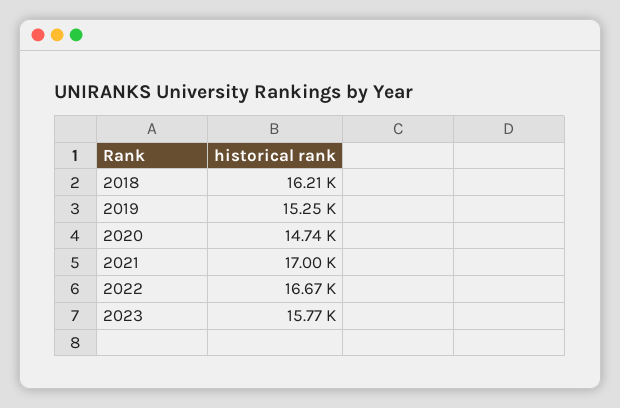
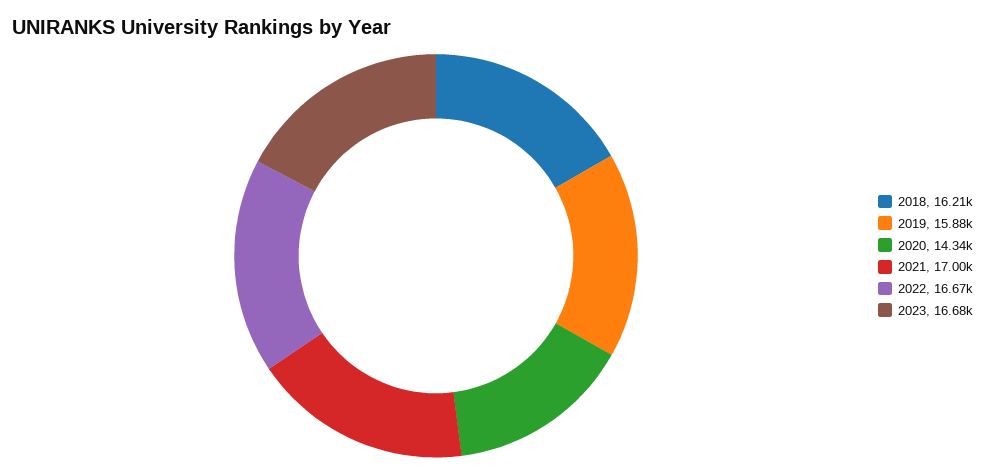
  {
    "2018": 16210,
-   "2019": 15250,
+   "2019": 15880,
-   "2020": 14740,
+   "2020": 14340,
    "2021": 17000,
    "2022": 16670,
-   "2023": 15770
+   "2023": 16680
  }

